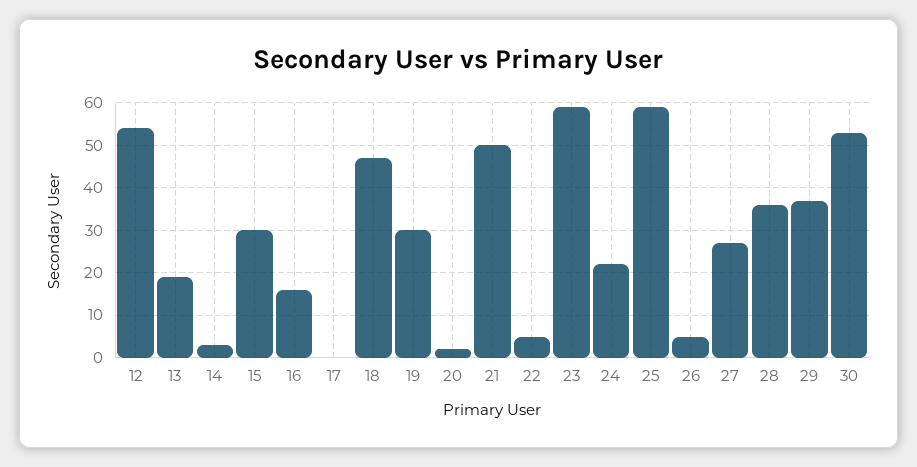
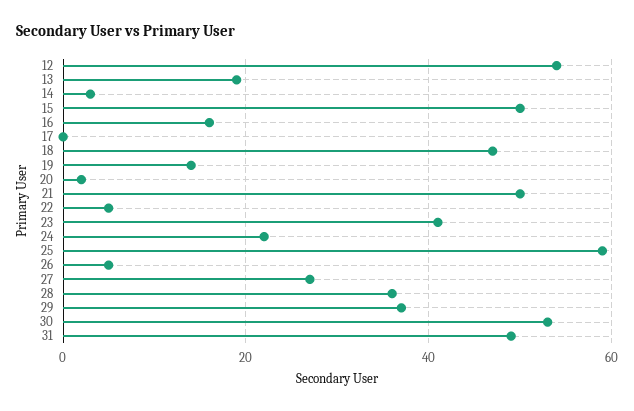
  {
    "12": 55,
    "13": 20,
    "14": 5,
-   "15": 30,
+   "15": 50,
    "16": 15,
    "17": 0,
    "18": 45,
-   "19": 30,
+   "19": 15,
    "20": 0,
    "21": 50,
    "22": 5,
-   "23": 60,
+   "23": 40,
    "24": 20,
    "25": 60,
    "26": 5,
    "27": 25,
    "28": 35,
    "29": 35,
-   "30": 55
+   "30": 55,
+   "31": 50
  }

